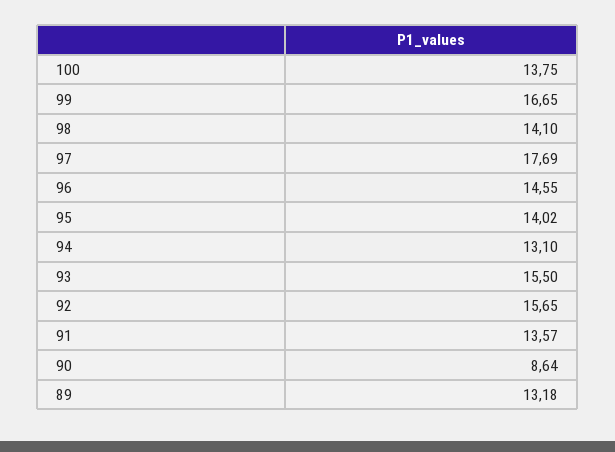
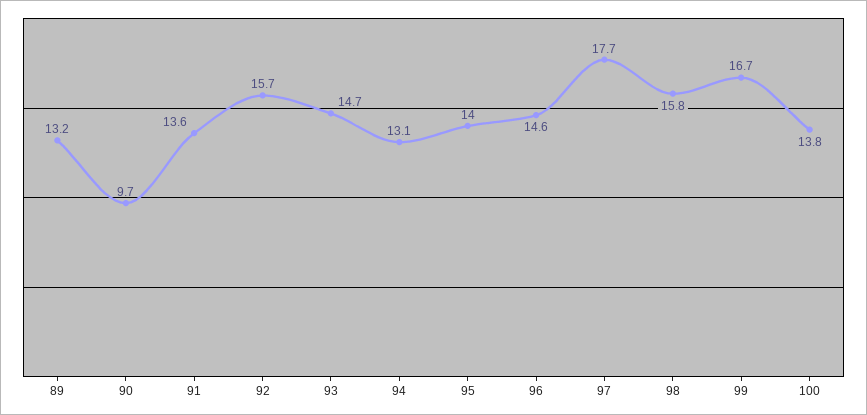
  {
    "100": 13.75,
    "99": 16.65,
-   "98": 14.1,
+   "98": 15.8,
    "97": 17.69,
    "96": 14.55,
    "95": 14.02,
    "94": 13.1,
-   "93": 15.5,
+   "93": 14.7,
    "92": 15.65,
    "91": 13.57,
-   "90": 8.64,
+   "90": 9.7,
    "89": 13.18
  }

